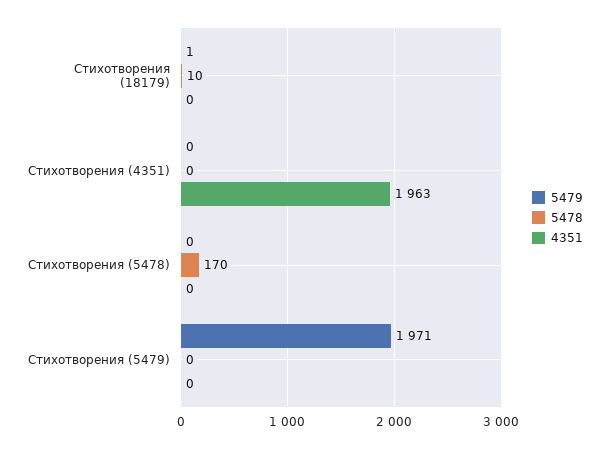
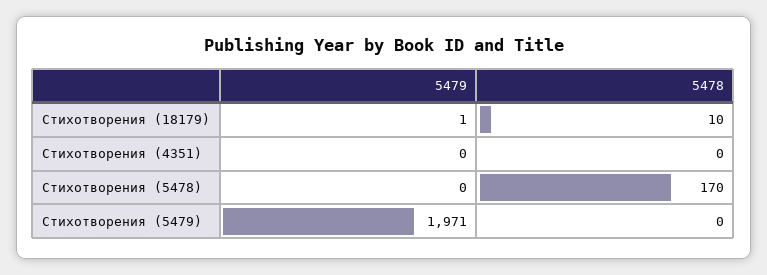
  {
    "5479": {
      "Стихотворения (18179)": 1,
      "Стихотворения (4351)": 0,
      "Стихотворения (5478)": 0,
      "Стихотворения (5479)": 1971
    },
    "5478": {
      "Стихотворения (18179)": 10,
      "Стихотворения (4351)": 0,
      "Стихотворения (5478)": 170,
      "Стихотворения (5479)": 0
-   },
+   }
-   "4351": {
-     "Стихотворения (18179)": 0,
-     "Стихотворения (4351)": 1963,
-     "Стихотворения (5478)": 0,
-     "Стихотворения (5479)": 0
-   }
  }

